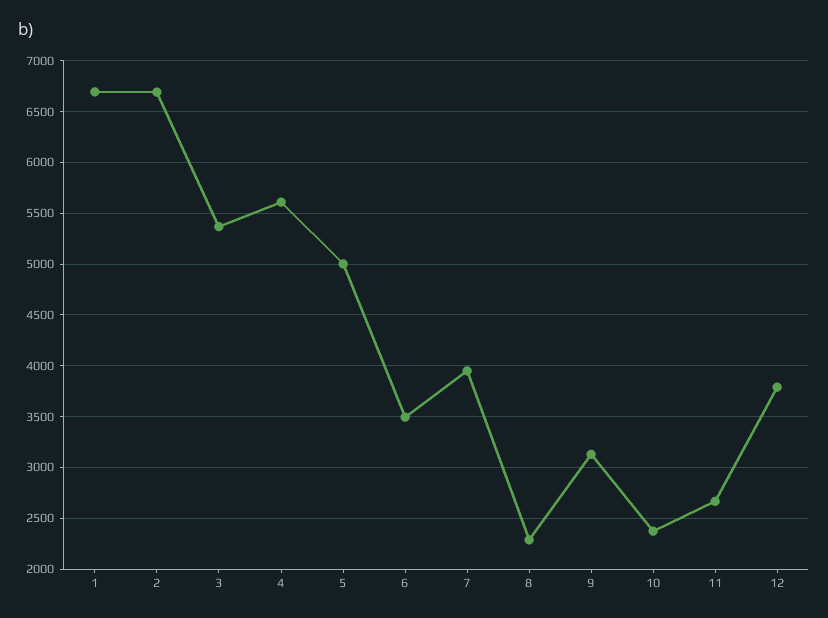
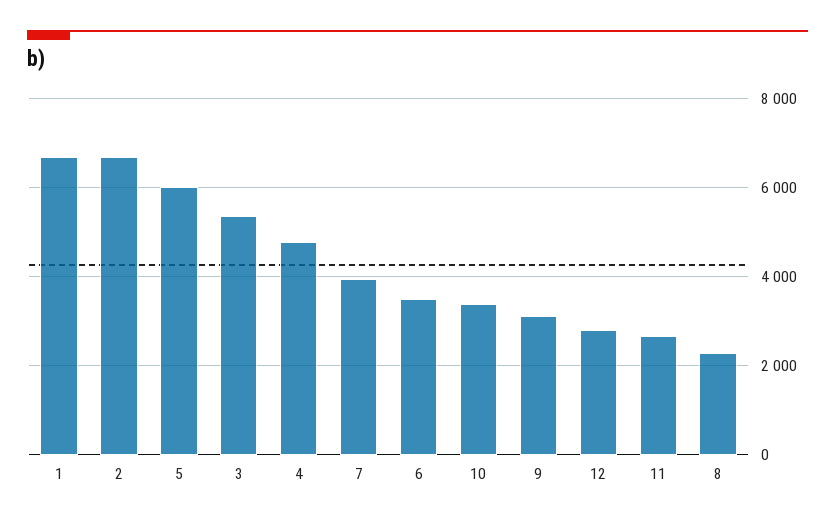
  {
    "1": 6700,
    "2": 6700,
    "3": 5400,
-   "4": 5600,
+   "4": 4800,
-   "5": 5000,
+   "5": 6000,
    "6": 3500,
    "7": 4000,
    "8": 2300,
    "9": 3100,
-   "10": 2400,
+   "10": 3400,
    "11": 2700,
-   "12": 3800
+   "12": 2800
  }

